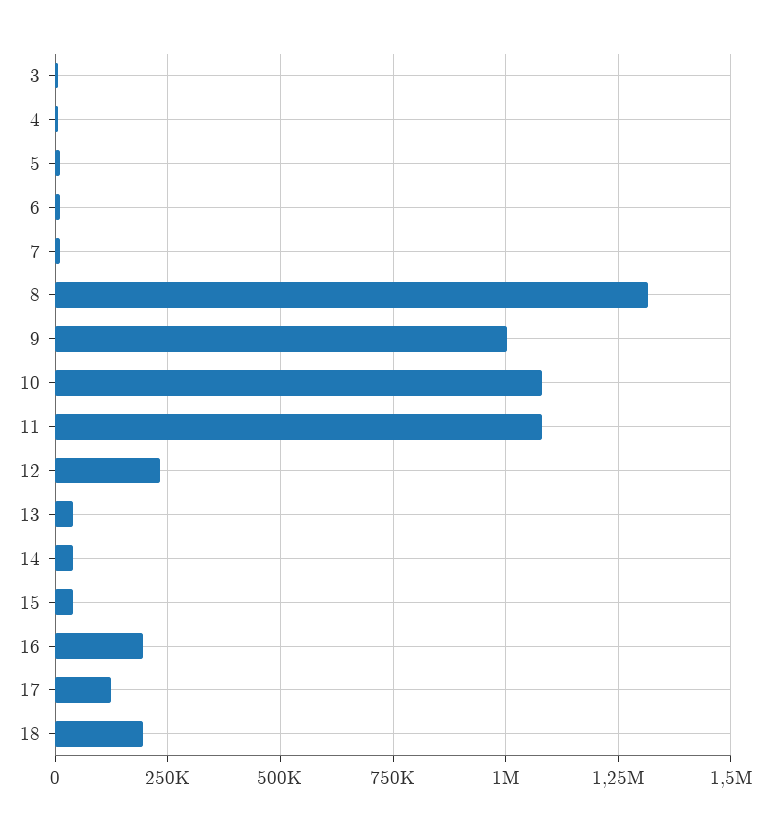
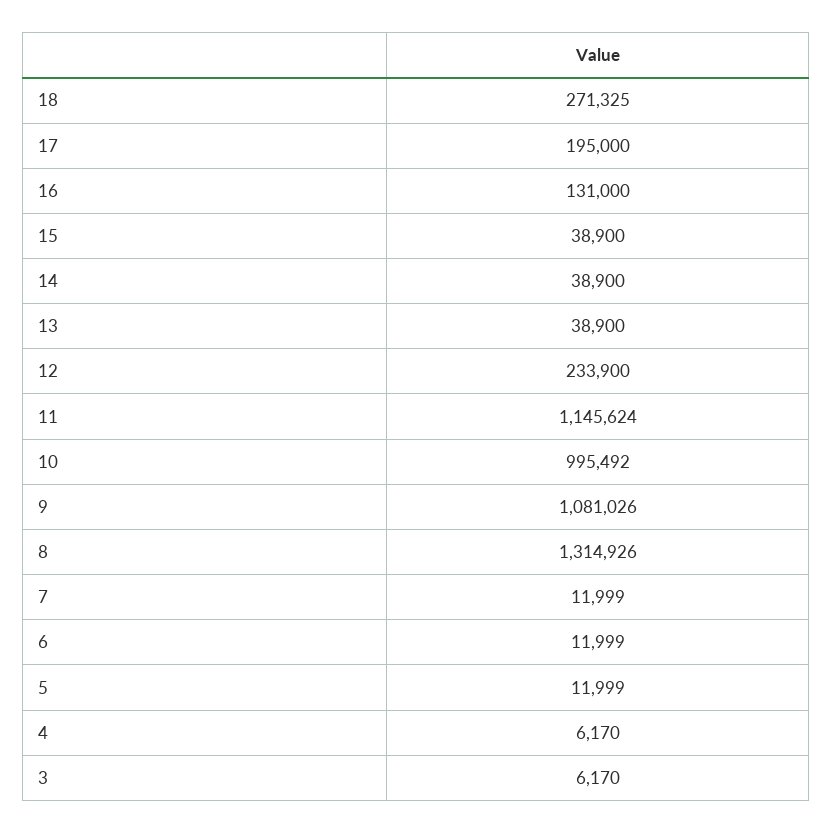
  {
    "3": 6170,
    "4": 6170,
    "5": 11999,
    "6": 11999,
    "7": 11999,
    "8": 1314926,
-   "9": 1000000,
+   "9": 1081026,
-   "10": 1075000,
+   "10": 995492,
-   "11": 1075000,
+   "11": 1145624,
    "12": 233900,
    "13": 38900,
    "14": 38900,
    "15": 38900,
-   "16": 200000,
+   "16": 131000,
-   "17": 125000,
+   "17": 195000,
-   "18": 200000
+   "18": 271325
  }

